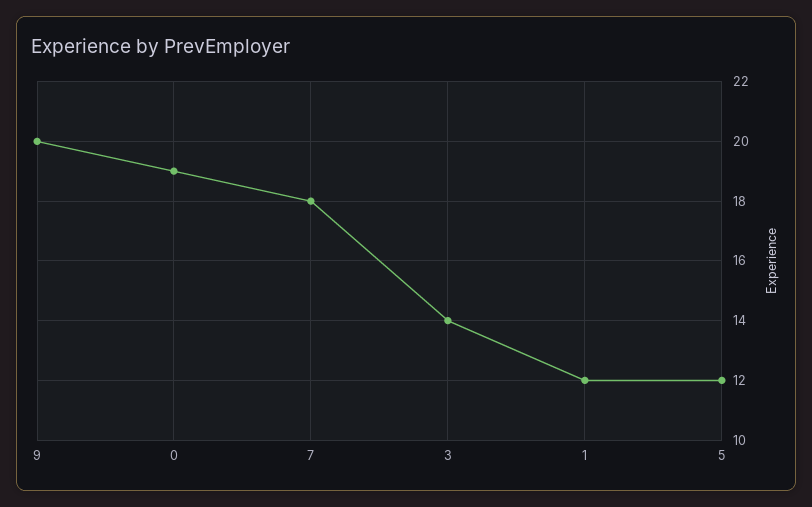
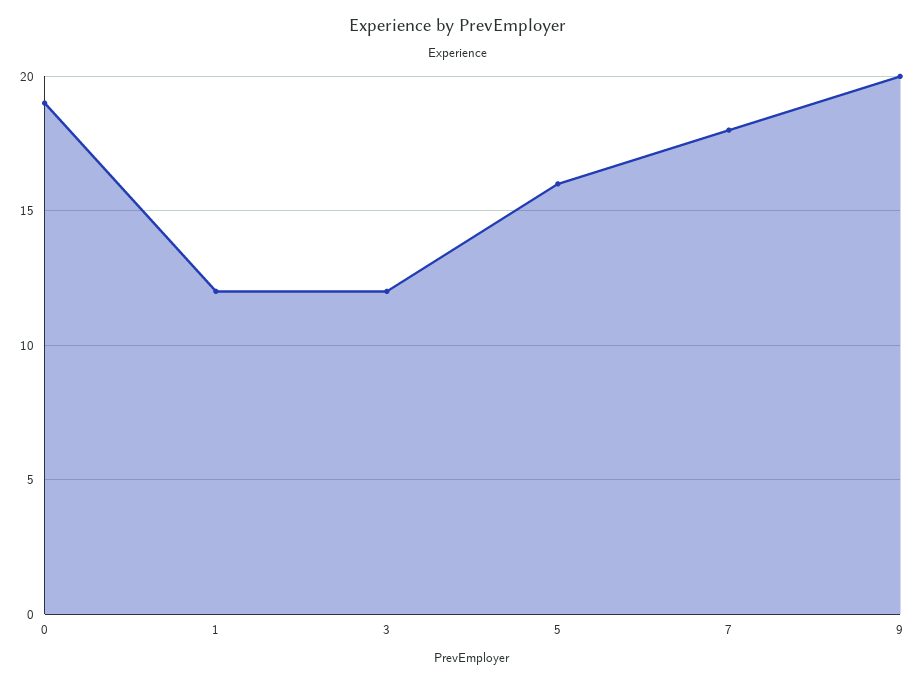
  {
    "9": 20,
    "0": 19,
    "7": 18,
-   "3": 14,
+   "3": 12,
    "1": 12,
-   "5": 12
+   "5": 16
  }

